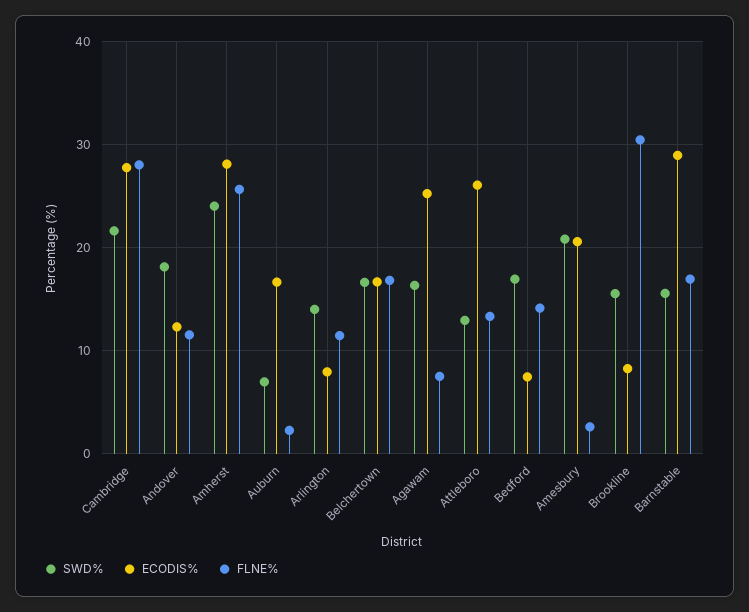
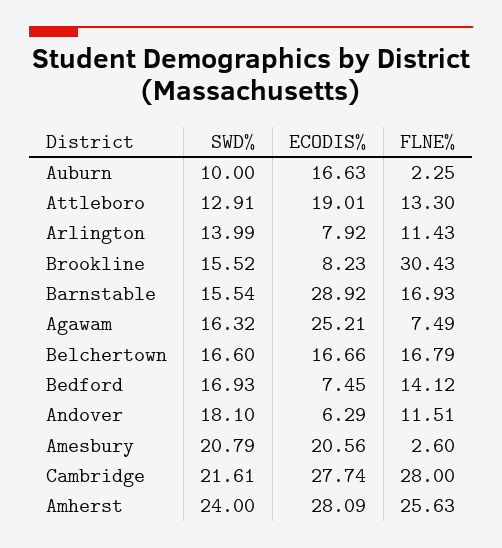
  {
    "SWD%": {
      "Cambridge": 21.61,
      "Andover": 18.1,
      "Amherst": 24,
-     "Auburn": 7,
+     "Auburn": 10,
      "Arlington": 13.99,
      "Belchertown": 16.6,
      "Agawam": 16.32,
      "Attleboro": 12.91,
      "Bedford": 16.93,
      "Amesbury": 20.79,
      "Brookline": 15.52,
      "Barnstable": 15.54
    },
    "ECODIS%": {
      "Cambridge": 27.74,
-     "Andover": 12,
+     "Andover": 6.29,
      "Amherst": 28.09,
      "Auburn": 16.63,
      "Arlington": 7.92,
      "Belchertown": 16.66,
      "Agawam": 25.21,
-     "Attleboro": 26,
+     "Attleboro": 19.01,
      "Bedford": 7.45,
      "Amesbury": 20.56,
      "Brookline": 8.23,
      "Barnstable": 28.92
    },
    "FLNE%": {
      "Cambridge": 28,
      "Andover": 11.51,
      "Amherst": 25.63,
      "Auburn": 2.25,
      "Arlington": 11.43,
      "Belchertown": 16.79,
      "Agawam": 7.49,
      "Attleboro": 13.3,
      "Bedford": 14.12,
      "Amesbury": 2.6,
      "Brookline": 30.43,
      "Barnstable": 16.93
    }
  }

